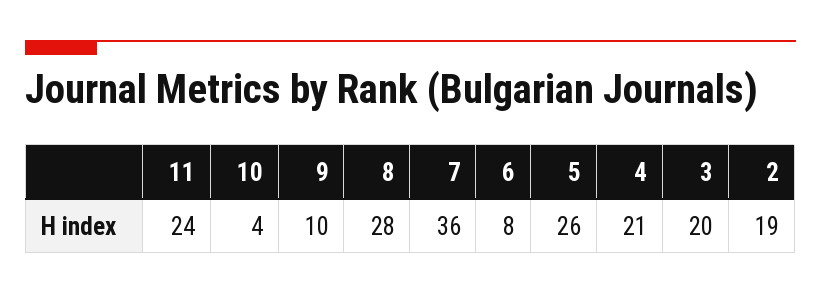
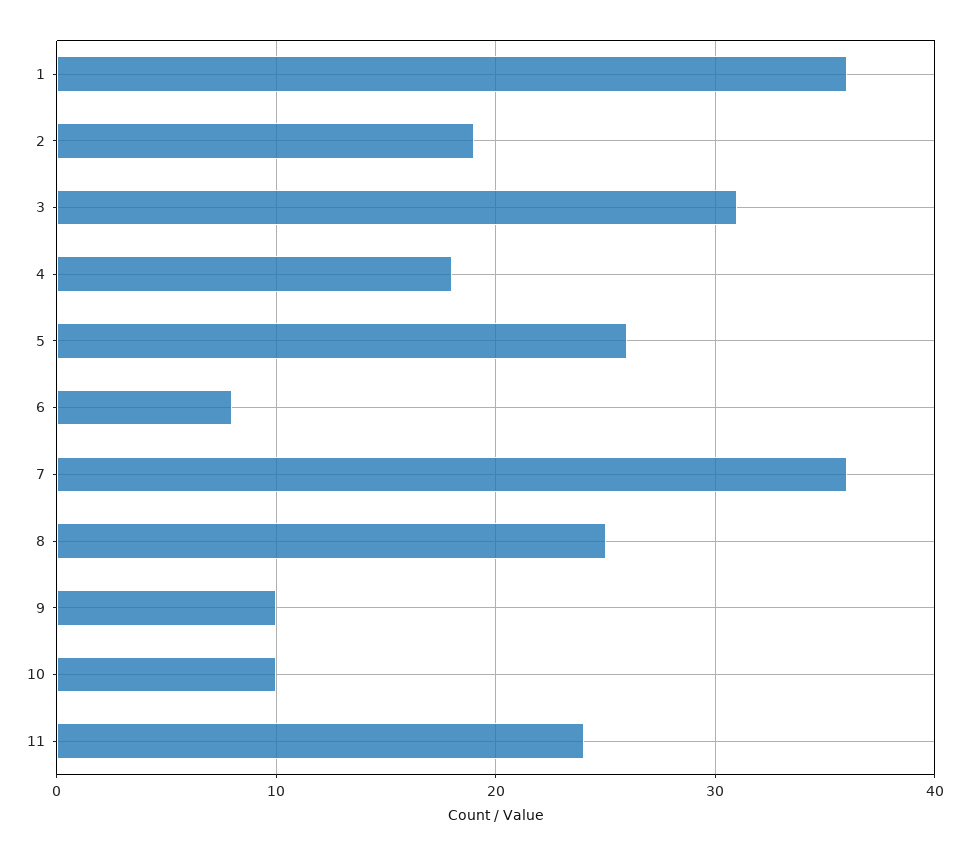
  {
    "11": 24,
-   "10": 4,
+   "10": 10,
    "9": 10,
-   "8": 28,
+   "8": 25,
    "7": 36,
    "6": 8,
    "5": 26,
-   "4": 21,
+   "4": 18,
-   "3": 20,
+   "3": 31,
-   "2": 19
+   "2": 19,
+   "1": 36
  }

